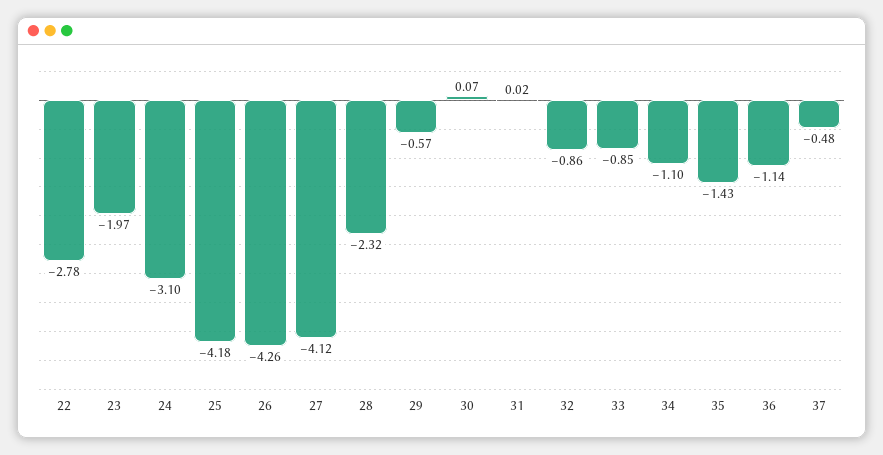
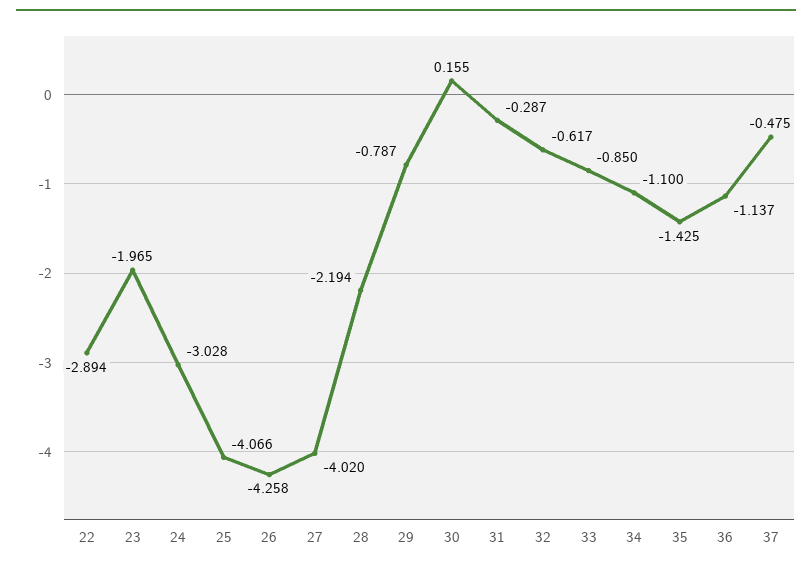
  {
-   "22": -2.78,
+   "22": -2.894,
    "23": -1.965,
-   "24": -3.1,
+   "24": -3.028,
-   "25": -4.18,
+   "25": -4.066,
    "26": -4.258,
-   "27": -4.12,
+   "27": -4.02,
-   "28": -2.32,
+   "28": -2.194,
-   "29": -0.57,
+   "29": -0.787,
-   "30": 0.07,
+   "30": 0.155,
-   "31": 0.02,
+   "31": -0.287,
-   "32": -0.86,
+   "32": -0.617,
    "33": -0.85,
    "34": -1.1,
    "35": -1.425,
    "36": -1.137,
    "37": -0.475
  }

